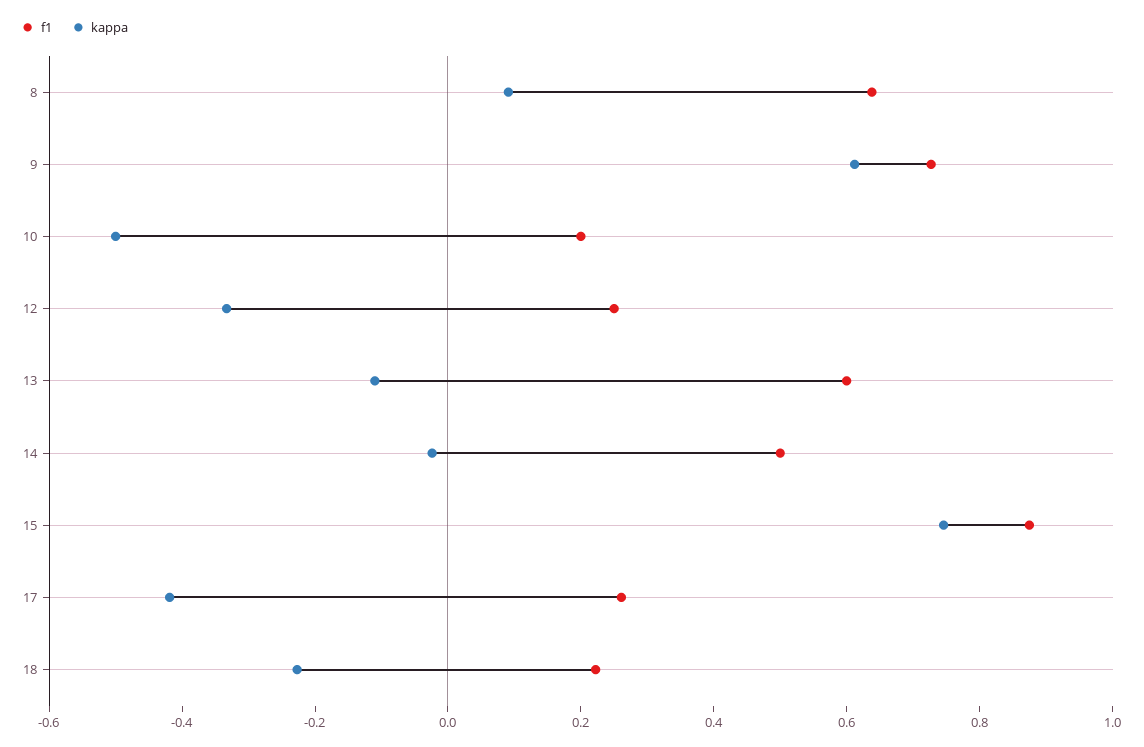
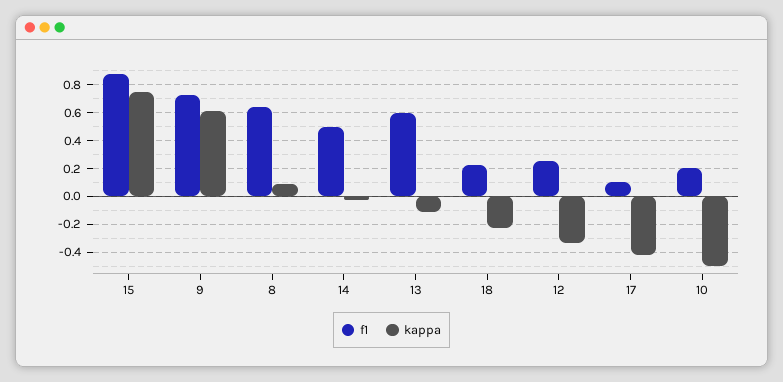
  {
    "f1": {
      "8": 0.65,
      "9": 0.75,
      "10": 0.2,
      "12": 0.25,
      "13": 0.6,
      "14": 0.5,
      "15": 0.9,
-     "17": 0.25,
+     "17": 0.1,
      "18": 0.2
    },
    "kappa": {
      "8": 0.1,
      "9": 0.6,
      "10": -0.5,
      "12": -0.35,
      "13": -0.1,
      "14": 0,
      "15": 0.75,
      "17": -0.4,
      "18": -0.25
    }
  }

